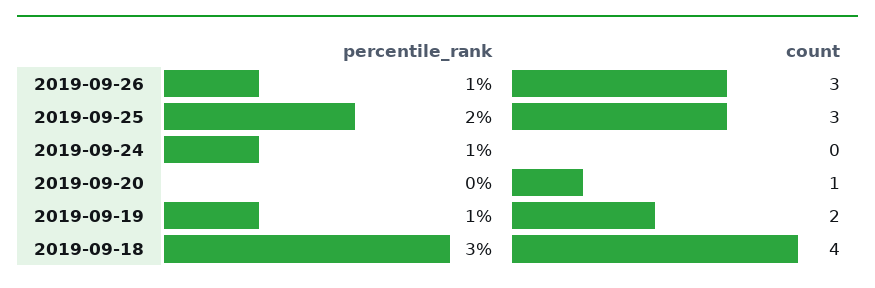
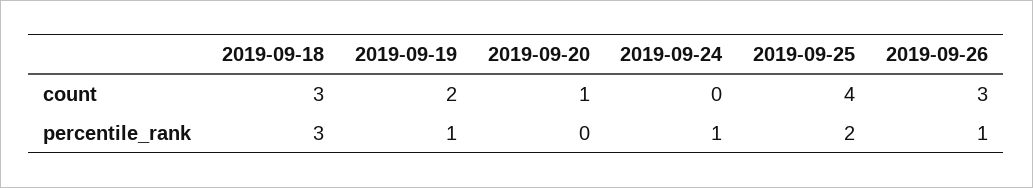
  {
    "percentile_rank": {
      "2019-09-26": 1,
      "2019-09-25": 2,
      "2019-09-24": 1,
      "2019-09-20": 0,
      "2019-09-19": 1,
      "2019-09-18": 3
    },
    "count": {
      "2019-09-26": 3,
-     "2019-09-25": 3,
+     "2019-09-25": 4,
      "2019-09-24": 0,
      "2019-09-20": 1,
      "2019-09-19": 2,
-     "2019-09-18": 4
+     "2019-09-18": 3
    }
  }

